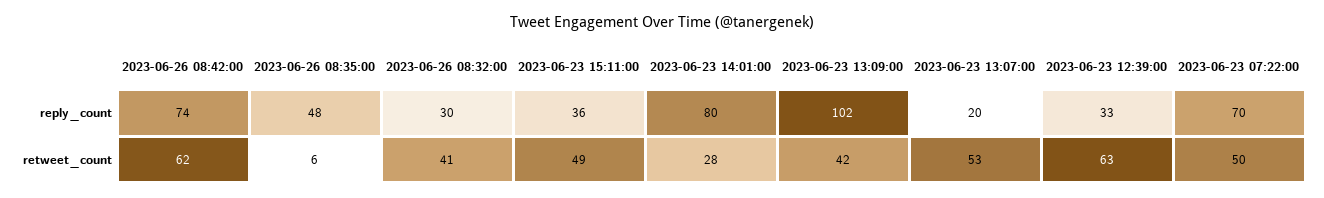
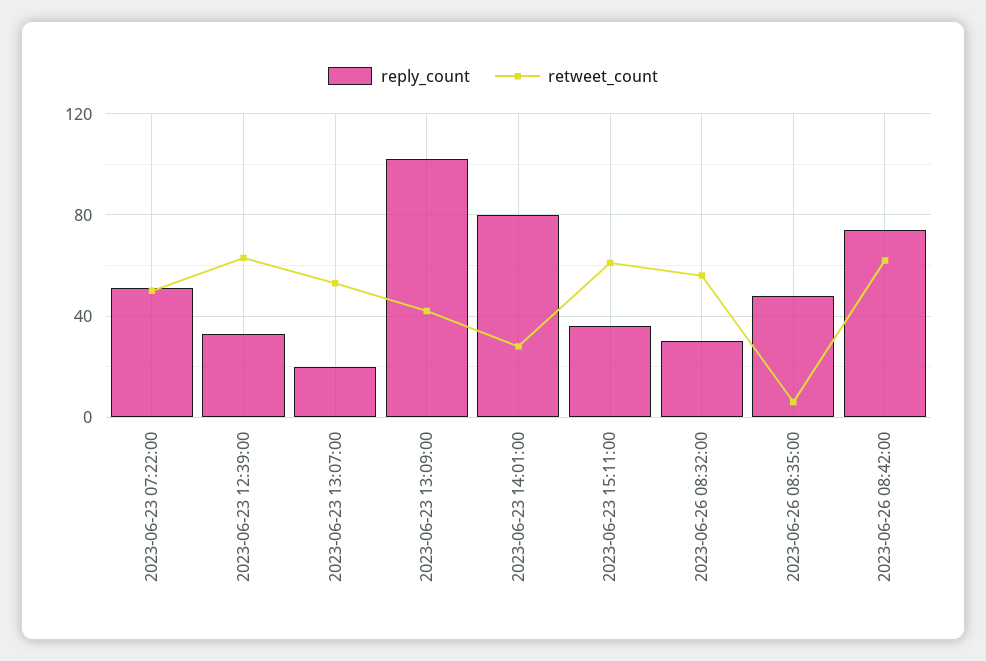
  {
    "reply_count": {
      "2023-06-26 08:42:00": 74,
      "2023-06-26 08:35:00": 48,
      "2023-06-26 08:32:00": 30,
      "2023-06-23 15:11:00": 36,
      "2023-06-23 14:01:00": 80,
      "2023-06-23 13:09:00": 102,
      "2023-06-23 13:07:00": 20,
      "2023-06-23 12:39:00": 33,
-     "2023-06-23 07:22:00": 70
+     "2023-06-23 07:22:00": 50
    },
    "retweet_count": {
      "2023-06-26 08:42:00": 62,
      "2023-06-26 08:35:00": 6,
-     "2023-06-26 08:32:00": 41,
+     "2023-06-26 08:32:00": 55,
-     "2023-06-23 15:11:00": 49,
+     "2023-06-23 15:11:00": 60,
      "2023-06-23 14:01:00": 28,
      "2023-06-23 13:09:00": 42,
      "2023-06-23 13:07:00": 53,
      "2023-06-23 12:39:00": 63,
      "2023-06-23 07:22:00": 50
    }
  }

